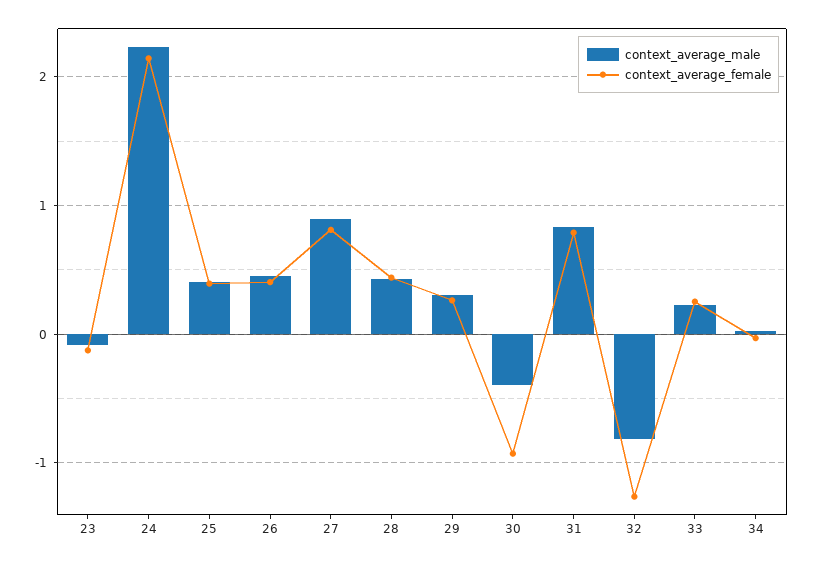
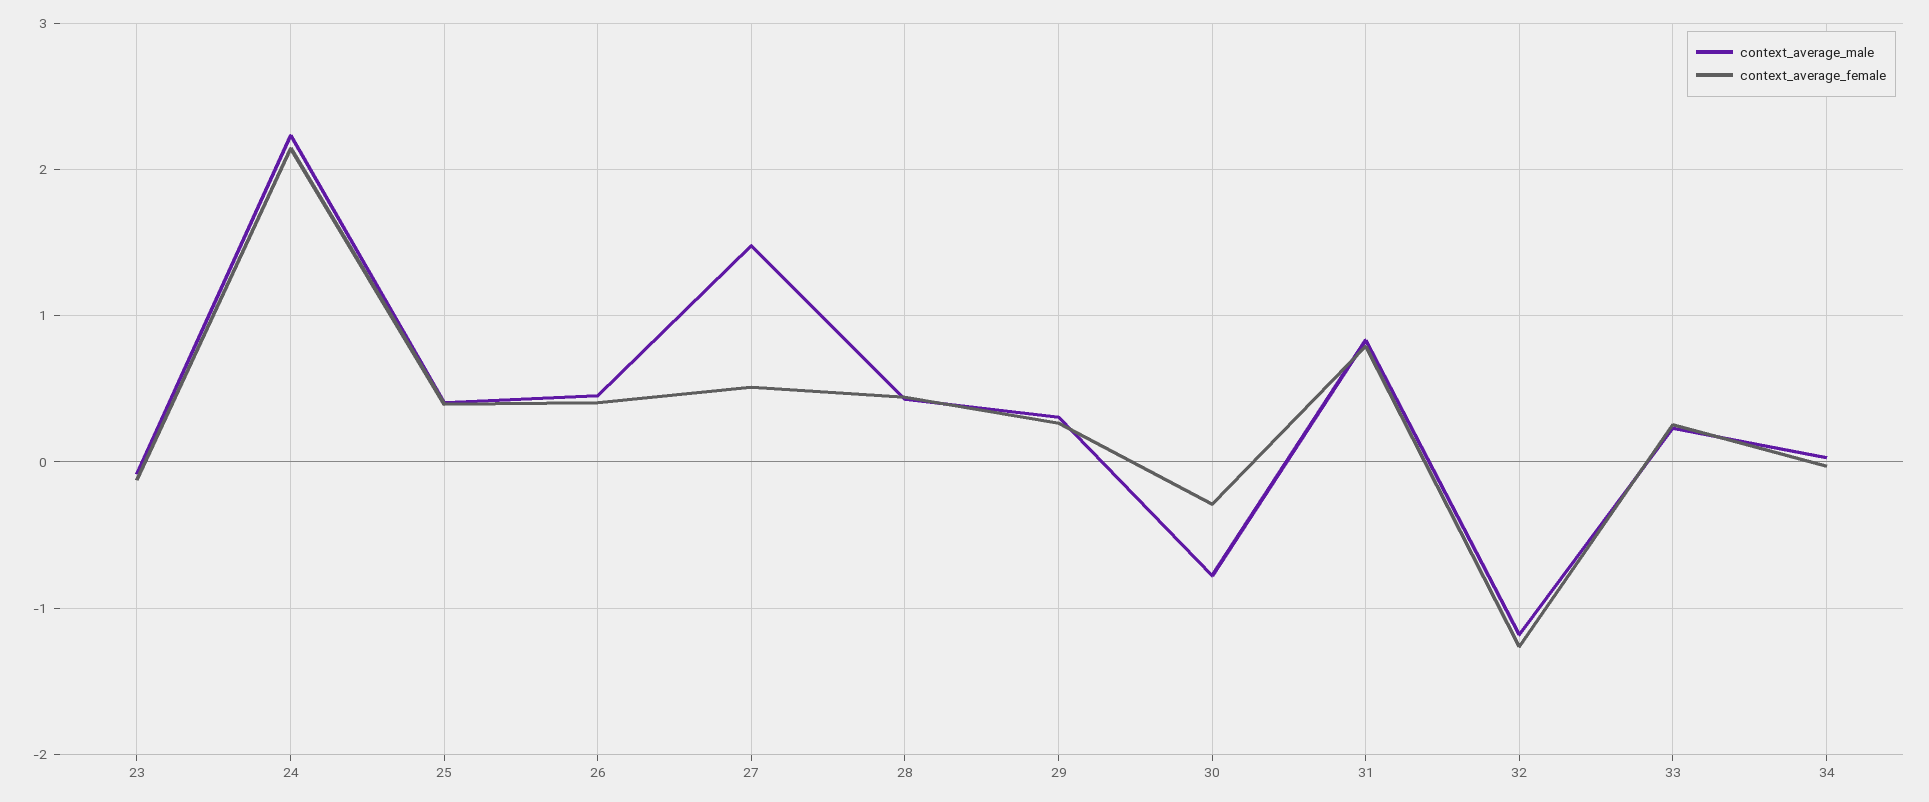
  {
    "context_average_male": {
      "23": -0.1,
      "24": 2.2,
      "25": 0.4,
      "26": 0.5,
-     "27": 0.9,
+     "27": 1.5,
      "28": 0.4,
      "29": 0.3,
-     "30": -0.4,
+     "30": -0.8,
      "31": 0.8,
-     "32": -0.8,
+     "32": -1.2,
      "33": 0.2,
      "34": 0
    },
    "context_average_female": {
      "23": -0.1,
      "24": 2.1,
      "25": 0.4,
      "26": 0.4,
-     "27": 0.8,
+     "27": 0.5,
      "28": 0.4,
      "29": 0.3,
-     "30": -0.9,
+     "30": -0.3,
      "31": 0.8,
      "32": -1.3,
      "33": 0.3,
      "34": 0
    }
  }

